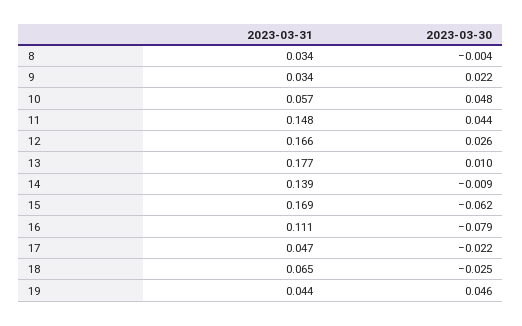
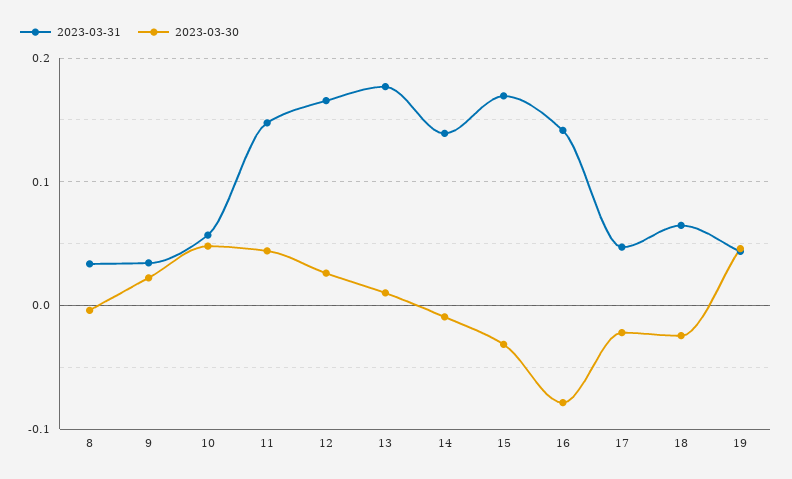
  {
    "2023-03-31": {
      "8": 0.034,
      "9": 0.034,
      "10": 0.057,
      "11": 0.148,
      "12": 0.166,
      "13": 0.177,
      "14": 0.139,
      "15": 0.169,
-     "16": 0.111,
+     "16": 0.14,
      "17": 0.047,
      "18": 0.065,
      "19": 0.044
    },
    "2023-03-30": {
      "8": -0.004,
      "9": 0.022,
      "10": 0.048,
      "11": 0.044,
      "12": 0.026,
      "13": 0.01,
      "14": -0.009,
-     "15": -0.062,
+     "15": -0.03,
      "16": -0.079,
      "17": -0.022,
      "18": -0.025,
      "19": 0.046
    }
  }

